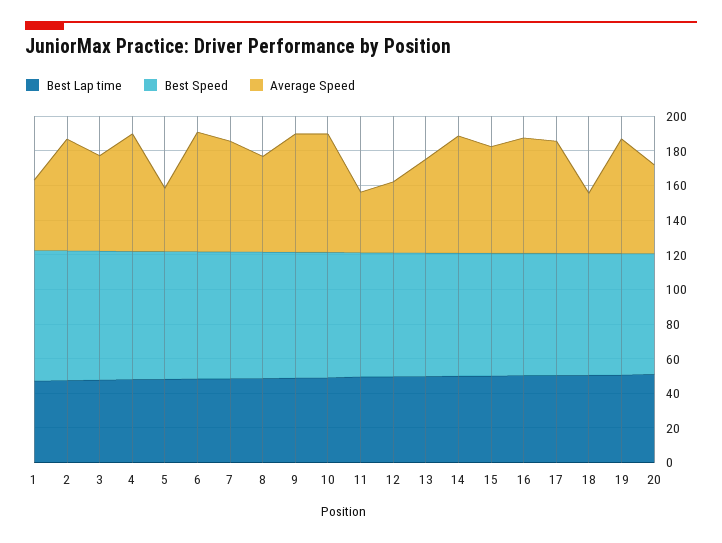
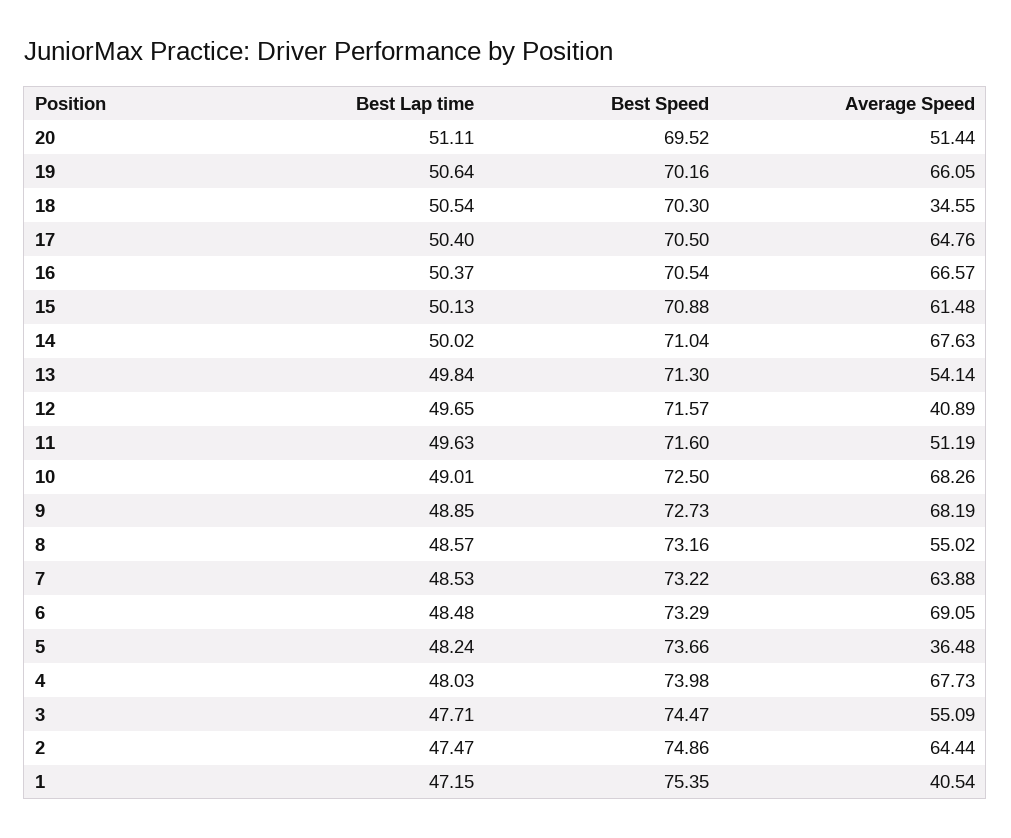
  {
    "Best Lap time": {
      "1": 47.15,
      "2": 47.47,
      "3": 47.71,
      "4": 48.03,
      "5": 48.24,
      "6": 48.48,
      "7": 48.53,
      "8": 48.57,
      "9": 48.85,
      "10": 49.01,
      "11": 49.63,
      "12": 49.65,
      "13": 49.84,
      "14": 50.02,
      "15": 50.13,
      "16": 50.37,
      "17": 50.4,
      "18": 50.54,
      "19": 50.64,
      "20": 51.11
    },
    "Best Speed": {
      "1": 75.35,
      "2": 74.86,
      "3": 74.47,
      "4": 73.98,
      "5": 73.66,
      "6": 73.29,
      "7": 73.22,
      "8": 73.16,
      "9": 72.73,
      "10": 72.5,
      "11": 71.6,
      "12": 71.57,
      "13": 71.3,
      "14": 71.04,
      "15": 70.88,
      "16": 70.54,
      "17": 70.5,
      "18": 70.3,
      "19": 70.16,
      "20": 69.52
    },
    "Average Speed": {
      "1": 40.54,
      "2": 64.44,
      "3": 55.09,
      "4": 67.73,
      "5": 36.48,
      "6": 69.05,
      "7": 63.88,
      "8": 55.02,
      "9": 68.19,
      "10": 68.26,
-     "11": 35,
+     "11": 51.19,
      "12": 40.89,
      "13": 54.14,
      "14": 67.63,
      "15": 61.48,
      "16": 66.57,
      "17": 64.76,
      "18": 34.55,
      "19": 66.05,
      "20": 51.44
    }
  }

